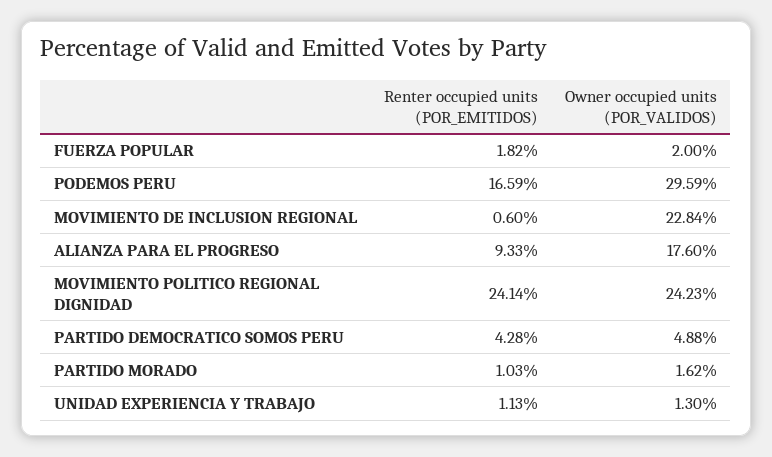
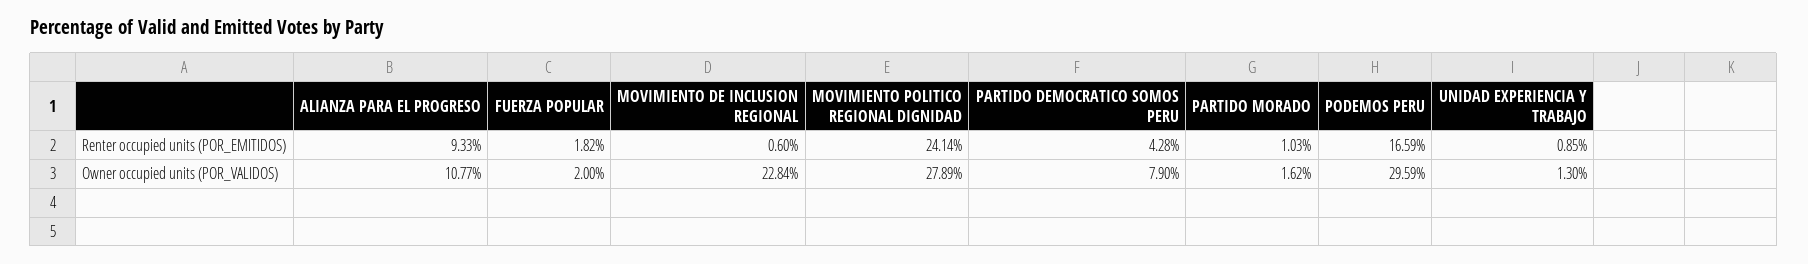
  {
    "Renter occupied units (POR_EMITIDOS)": {
      "FUERZA POPULAR": 1.82,
      "PODEMOS PERU": 16.59,
      "MOVIMIENTO DE INCLUSION REGIONAL": 0.6,
      "ALIANZA PARA EL PROGRESO": 9.33,
      "MOVIMIENTO POLITICO REGIONAL DIGNIDAD": 24.14,
      "PARTIDO DEMOCRATICO SOMOS PERU": 4.28,
      "PARTIDO MORADO": 1.03,
-     "UNIDAD EXPERIENCIA Y TRABAJO": 1.13
+     "UNIDAD EXPERIENCIA Y TRABAJO": 0.85
    },
    "Owner occupied units (POR_VALIDOS)": {
      "FUERZA POPULAR": 2,
      "PODEMOS PERU": 29.59,
      "MOVIMIENTO DE INCLUSION REGIONAL": 22.84,
-     "ALIANZA PARA EL PROGRESO": 17.6,
+     "ALIANZA PARA EL PROGRESO": 10.77,
-     "MOVIMIENTO POLITICO REGIONAL DIGNIDAD": 24.23,
+     "MOVIMIENTO POLITICO REGIONAL DIGNIDAD": 27.89,
-     "PARTIDO DEMOCRATICO SOMOS PERU": 4.88,
+     "PARTIDO DEMOCRATICO SOMOS PERU": 7.9,
      "PARTIDO MORADO": 1.62,
      "UNIDAD EXPERIENCIA Y TRABAJO": 1.3
    }
  }

